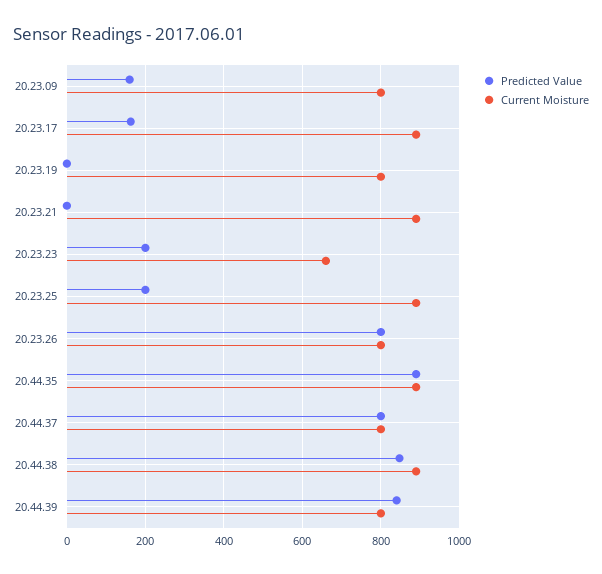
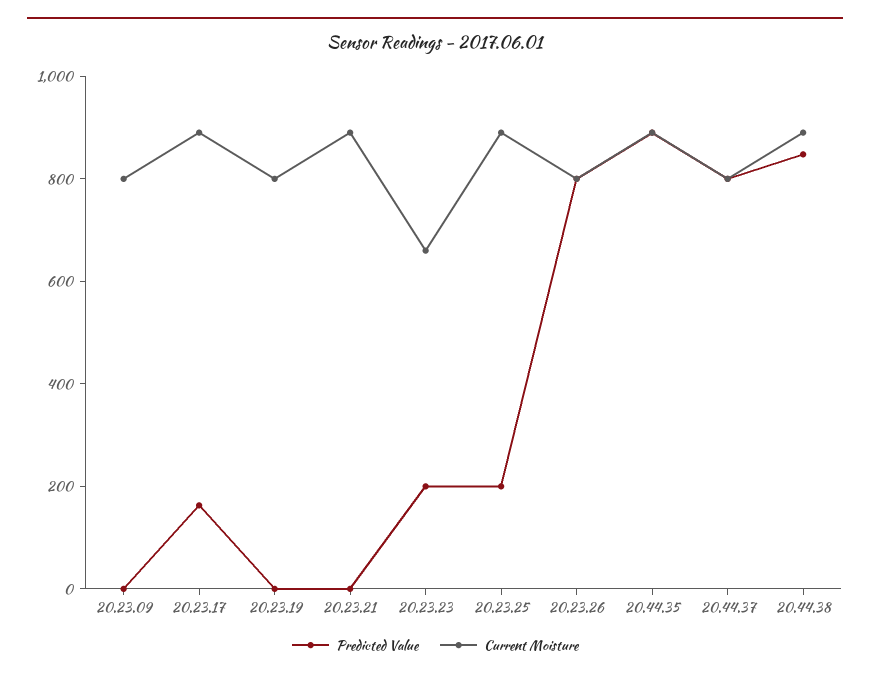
  {
    "Predicted Value": {
-     "20.23.09": 160,
+     "20.23.09": 0,
      "20.23.17": 160,
      "20.23.19": 0,
      "20.23.21": 0,
      "20.23.23": 200,
      "20.23.25": 200,
      "20.23.26": 800,
      "20.44.35": 900,
      "20.44.37": 800,
-     "20.44.38": 840,
+     "20.44.38": 840
-     "20.44.39": 840
    },
    "Current Moisture": {
      "20.23.09": 800,
      "20.23.17": 900,
      "20.23.19": 800,
      "20.23.21": 900,
      "20.23.23": 660,
      "20.23.25": 900,
      "20.23.26": 800,
      "20.44.35": 900,
      "20.44.37": 800,
-     "20.44.38": 900,
+     "20.44.38": 900
-     "20.44.39": 800
    }
  }

